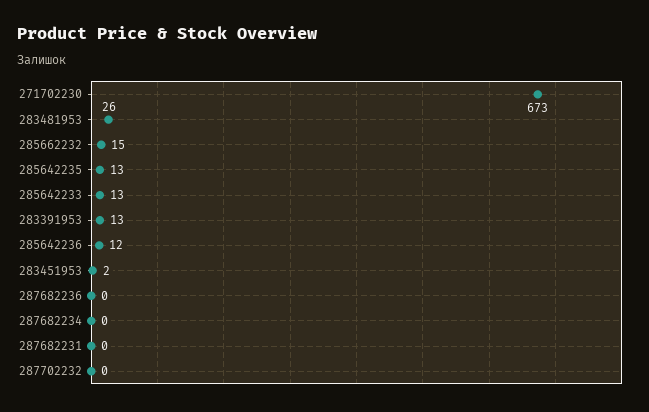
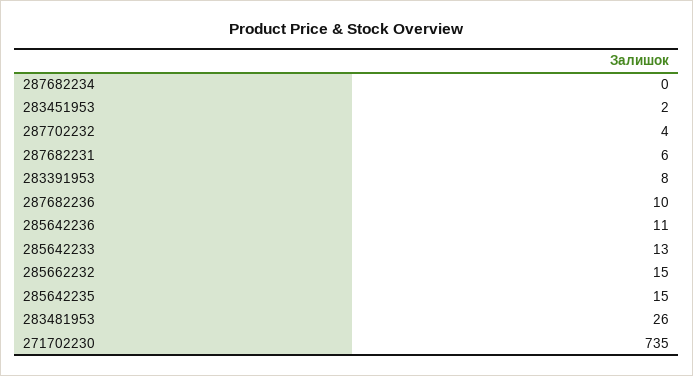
  {
-   "271702230": 673,
+   "271702230": 735,
    "283481953": 26,
    "285662232": 15,
-   "285642235": 13,
+   "285642235": 15,
    "285642233": 13,
-   "283391953": 13,
+   "283391953": 8,
-   "285642236": 12,
+   "285642236": 11,
    "283451953": 2,
-   "287682236": 0,
+   "287682236": 10,
    "287682234": 0,
-   "287682231": 0,
+   "287682231": 6,
-   "287702232": 0
+   "287702232": 4
  }

